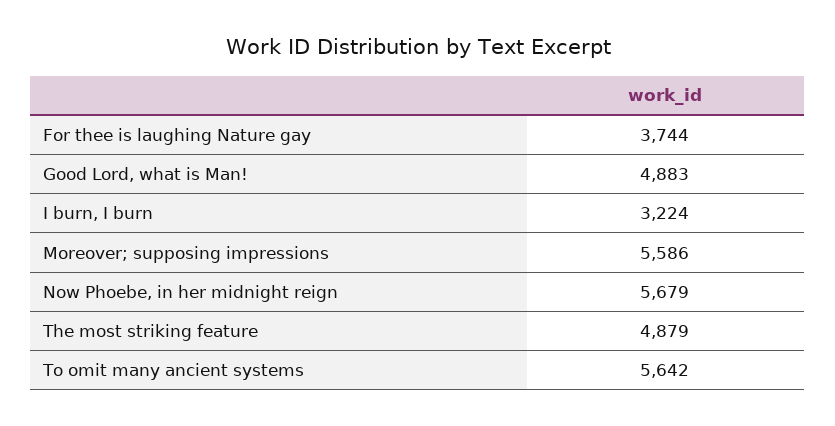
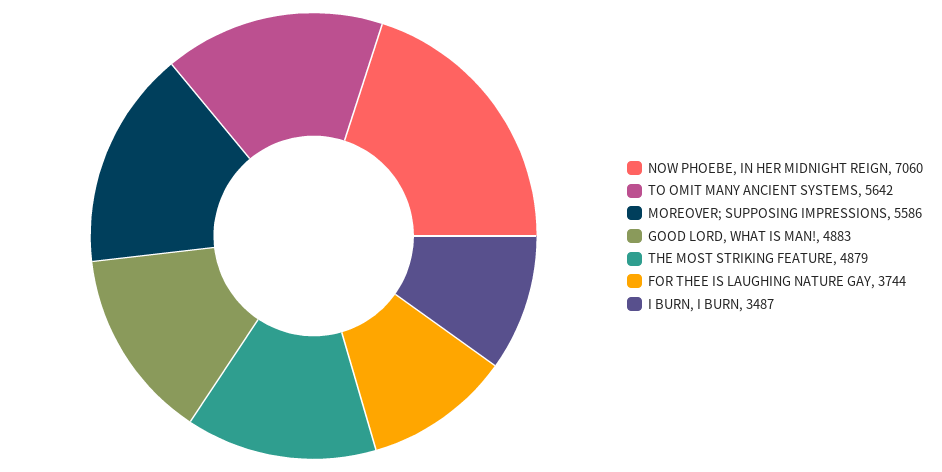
  {
    "For thee is laughing Nature gay": 3744,
    "Good Lord, what is Man!": 4883,
-   "I burn, I burn": 3224,
+   "I burn, I burn": 3487,
    "Moreover; supposing impressions": 5586,
-   "Now Phoebe, in her midnight reign": 5679,
+   "Now Phoebe, in her midnight reign": 7060,
    "The most striking feature": 4879,
    "To omit many ancient systems": 5642
  }

